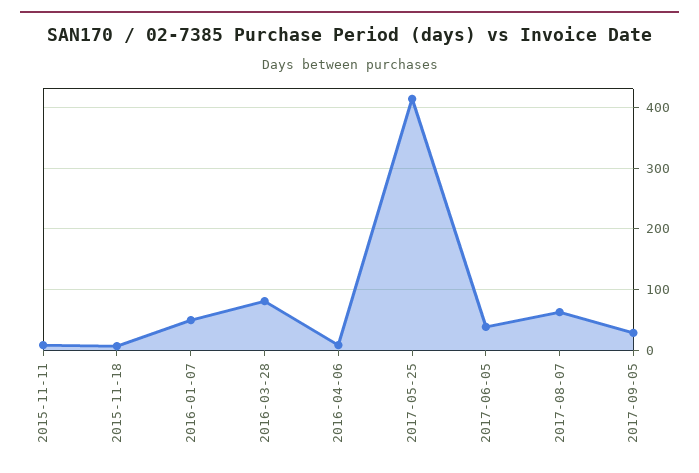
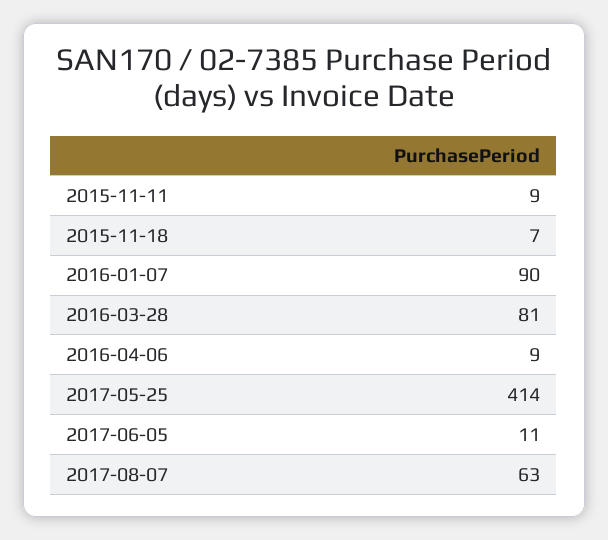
  {
    "2015-11-11": 9,
    "2015-11-18": 7,
-   "2016-01-07": 50,
+   "2016-01-07": 90,
    "2016-03-28": 81,
    "2016-04-06": 9,
    "2017-05-25": 414,
-   "2017-06-05": 40,
+   "2017-06-05": 11,
-   "2017-08-07": 63,
+   "2017-08-07": 63
-   "2017-09-05": 30
  }

